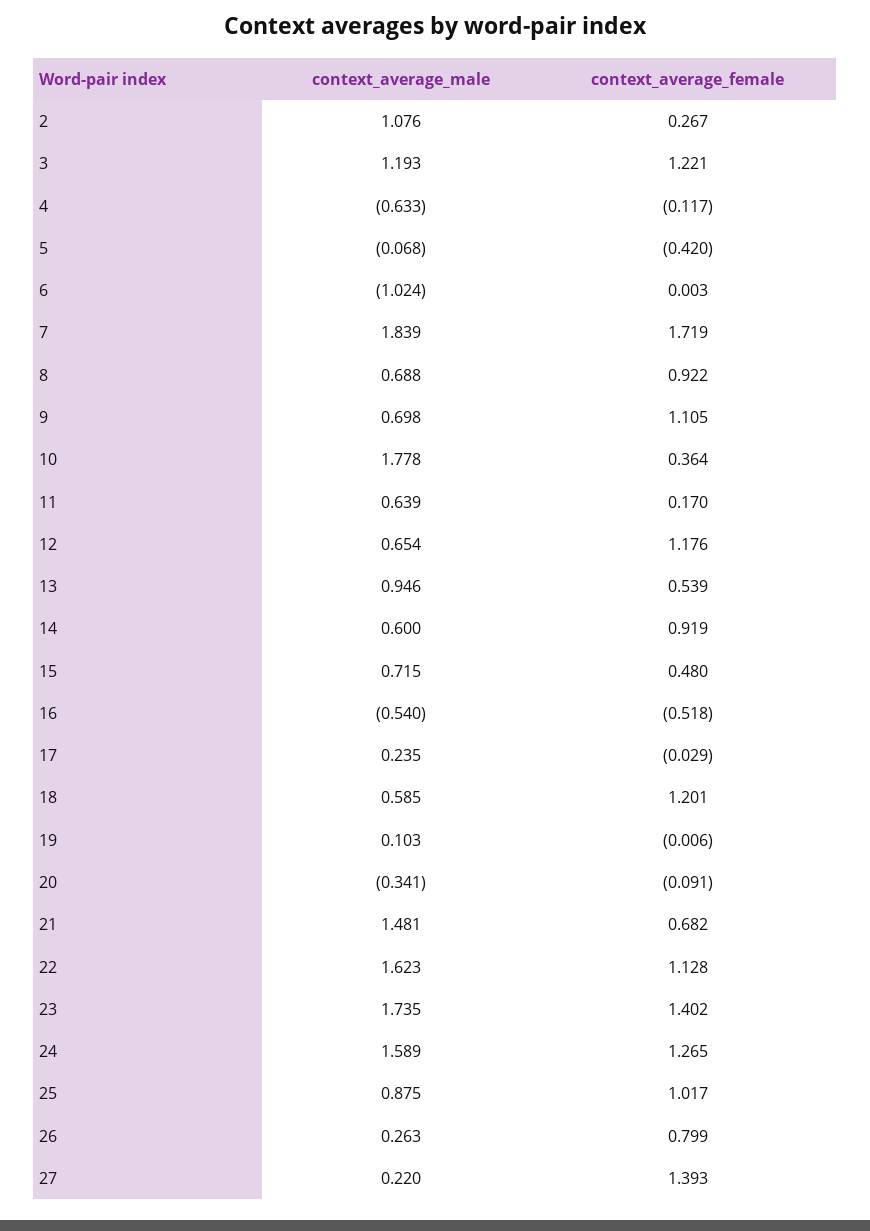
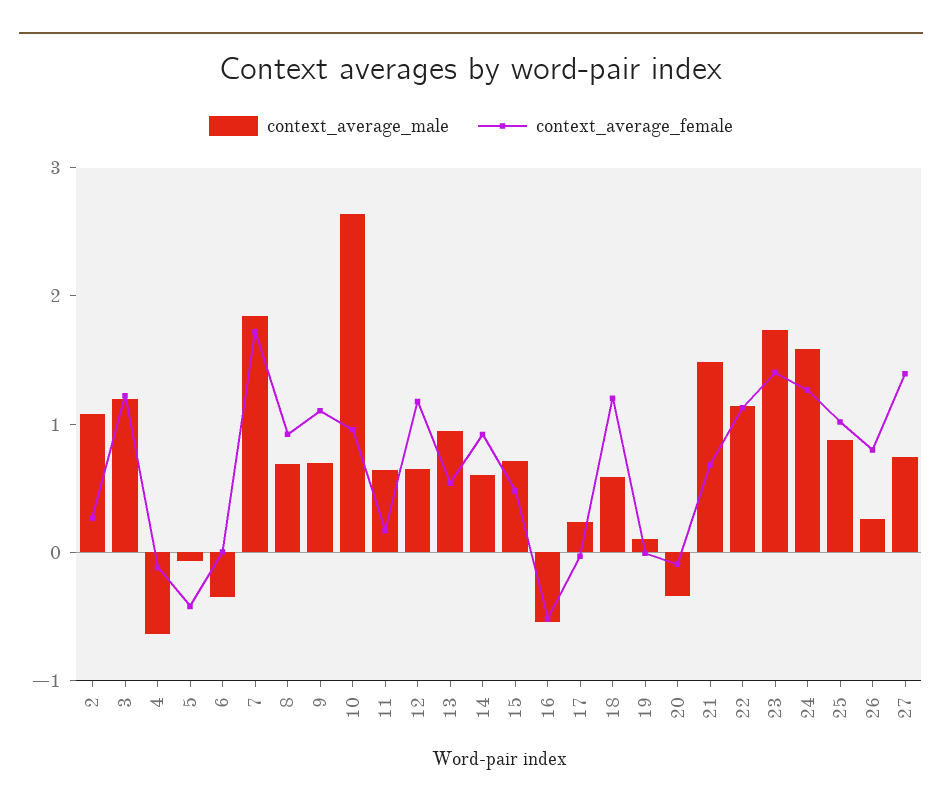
  {
    "context_average_male": {
      "2": 1.076,
      "3": 1.193,
      "4": -0.633,
      "5": -0.068,
-     "6": -1.024,
+     "6": -0.4,
      "7": 1.839,
      "8": 0.688,
      "9": 0.698,
-     "10": 1.778,
+     "10": 2.6,
      "11": 0.639,
      "12": 0.654,
      "13": 0.946,
      "14": 0.6,
      "15": 0.715,
      "16": -0.54,
      "17": 0.235,
      "18": 0.585,
      "19": 0.103,
      "20": -0.341,
      "21": 1.481,
-     "22": 1.623,
+     "22": 1.2,
      "23": 1.735,
      "24": 1.589,
      "25": 0.875,
      "26": 0.263,
-     "27": 0.22
+     "27": 0.8
    },
    "context_average_female": {
      "2": 0.267,
      "3": 1.221,
      "4": -0.117,
      "5": -0.42,
      "6": 0.003,
      "7": 1.719,
      "8": 0.922,
      "9": 1.105,
-     "10": 0.364,
+     "10": 1,
      "11": 0.17,
      "12": 1.176,
      "13": 0.539,
      "14": 0.919,
      "15": 0.48,
      "16": -0.518,
      "17": -0.029,
      "18": 1.201,
      "19": -0.006,
      "20": -0.091,
      "21": 0.682,
      "22": 1.128,
      "23": 1.402,
      "24": 1.265,
      "25": 1.017,
      "26": 0.799,
      "27": 1.393
    }
  }

